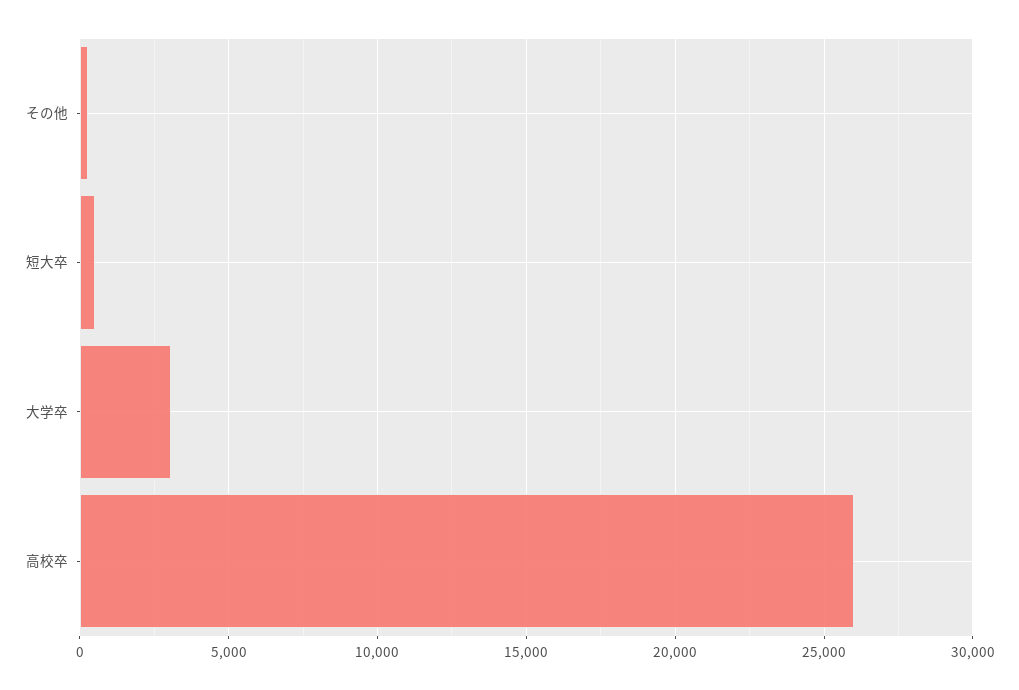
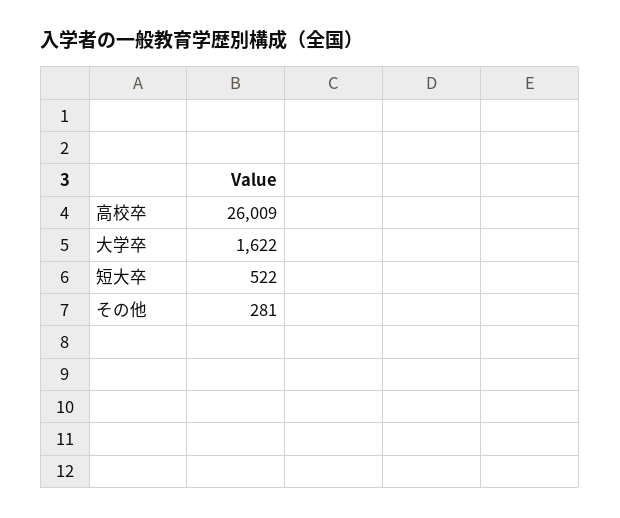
  {
    "その他": 281,
    "短大卒": 522,
-   "大学卒": 3000,
+   "大学卒": 1622,
    "高校卒": 26009
  }

